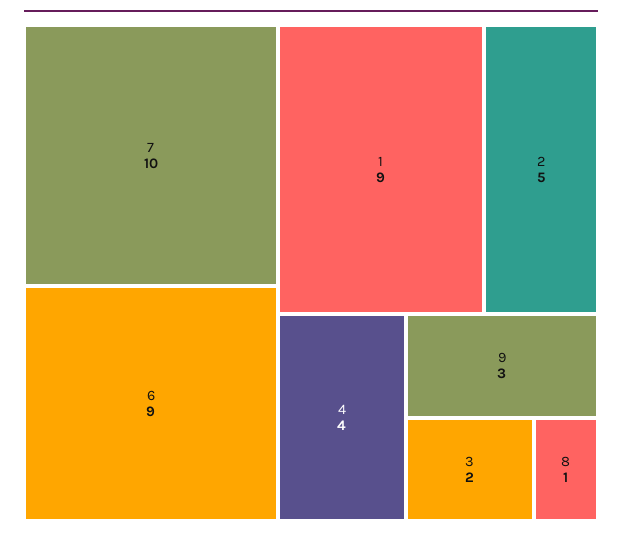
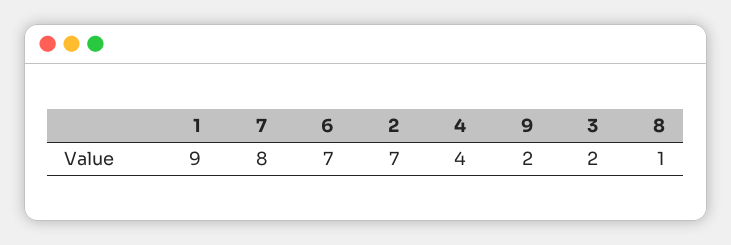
  {
-   "7": 10,
+   "7": 8,
-   "6": 9,
+   "6": 7,
    "1": 9,
-   "2": 5,
+   "2": 7,
    "4": 4,
-   "9": 3,
+   "9": 2,
    "3": 2,
    "8": 1
  }

